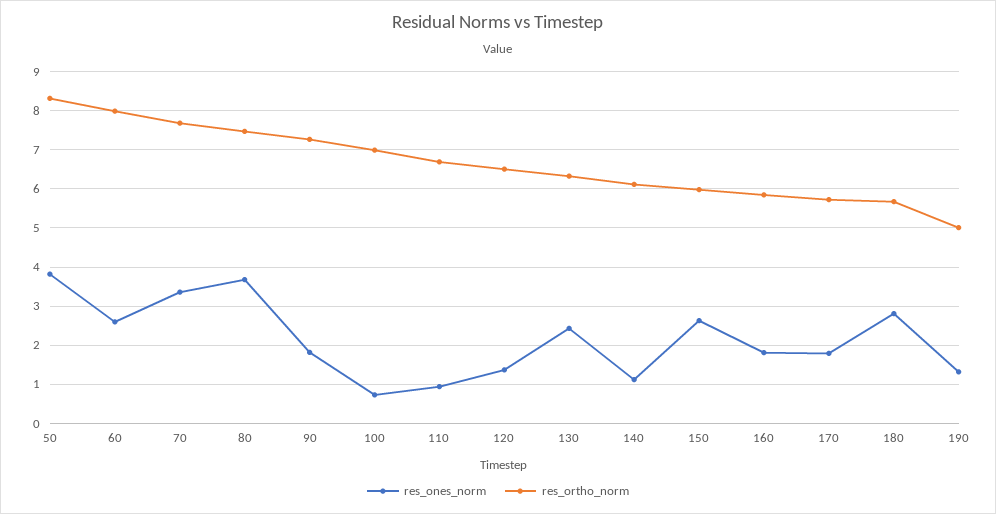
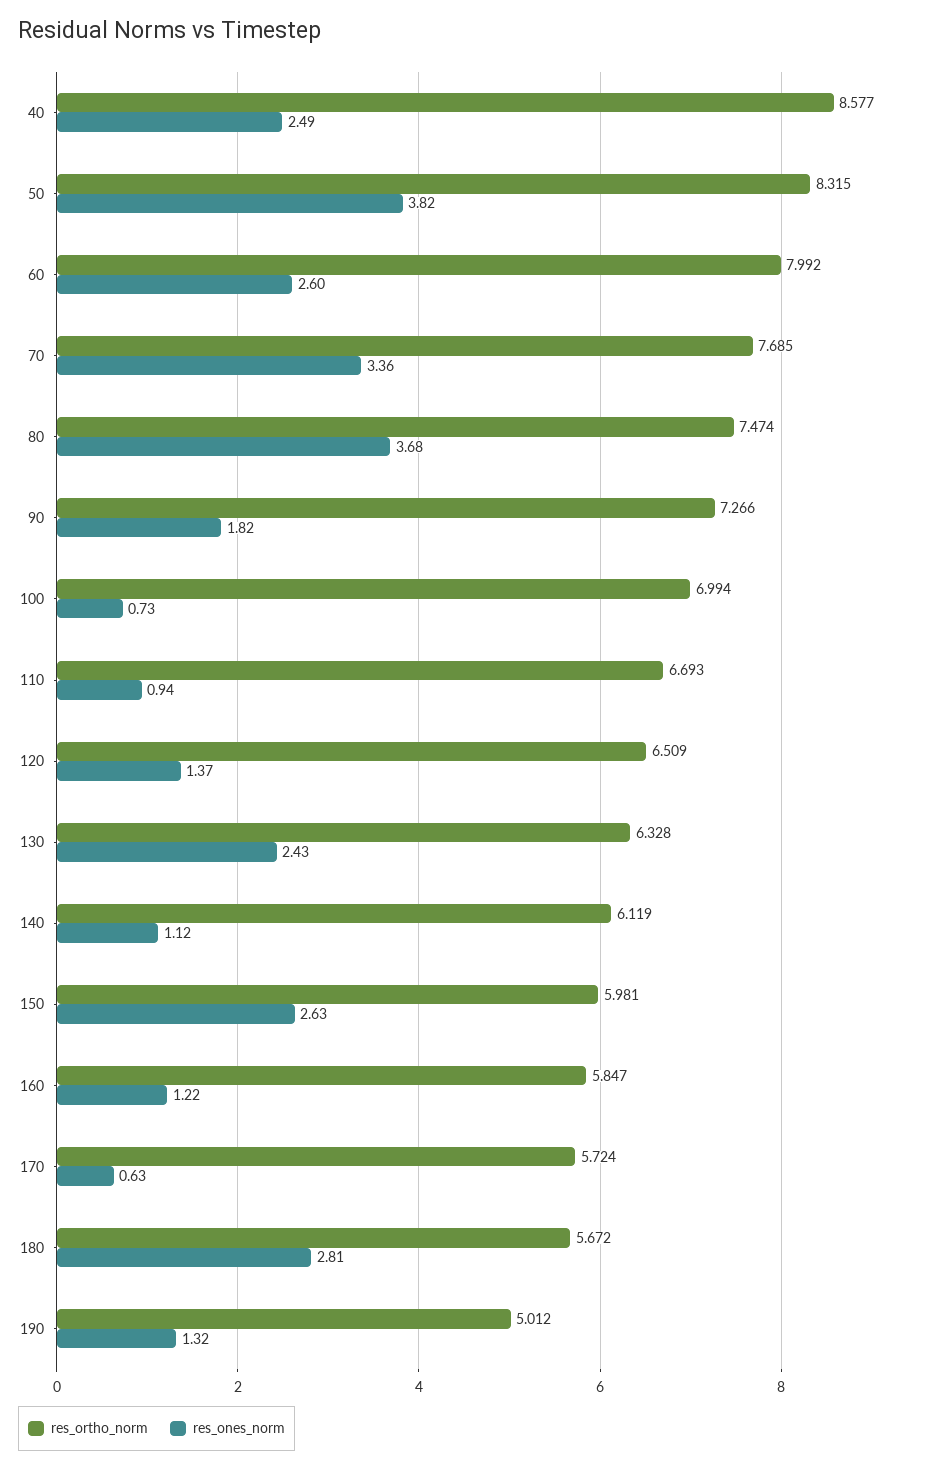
  {
    "res_ones_norm": {
      "50": 3.82,
      "60": 2.6,
      "70": 3.36,
      "80": 3.68,
      "90": 1.82,
      "100": 0.73,
      "110": 0.94,
      "120": 1.37,
      "130": 2.43,
      "140": 1.12,
      "150": 2.63,
-     "160": 1.8,
+     "160": 1.22,
-     "170": 1.8,
+     "170": 0.63,
      "180": 2.81,
-     "190": 1.32
+     "190": 1.32,
+     "40": 2.49
    },
    "res_ortho_norm": {
      "50": 8.315,
      "60": 7.992,
      "70": 7.685,
      "80": 7.474,
      "90": 7.266,
      "100": 6.994,
      "110": 6.693,
      "120": 6.509,
      "130": 6.328,
      "140": 6.119,
      "150": 5.981,
      "160": 5.847,
      "170": 5.724,
      "180": 5.672,
-     "190": 5.012
+     "190": 5.012,
+     "40": 8.577
    }
  }

